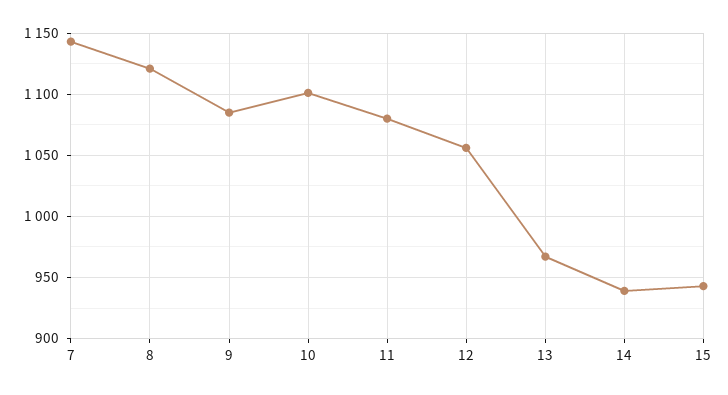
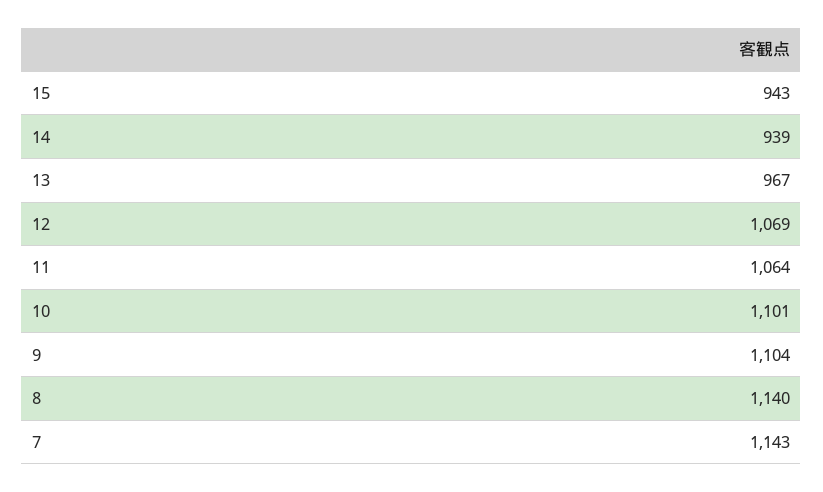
  {
    "7": 1143,
-   "8": 1120,
+   "8": 1140,
-   "9": 1085,
+   "9": 1104,
    "10": 1101,
-   "11": 1080,
+   "11": 1064,
-   "12": 1055,
+   "12": 1069,
    "13": 967,
    "14": 939,
    "15": 943
  }

